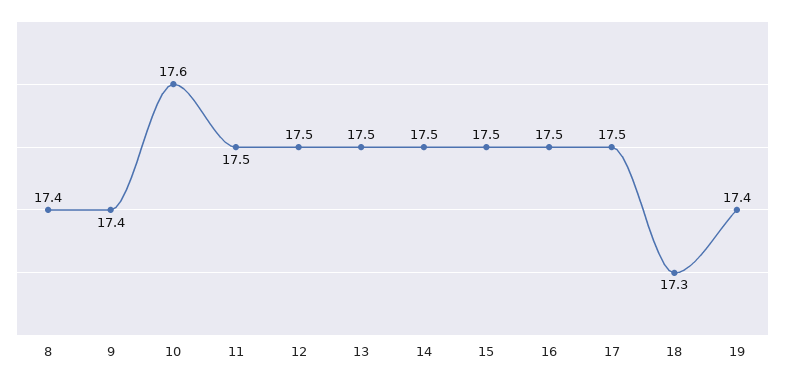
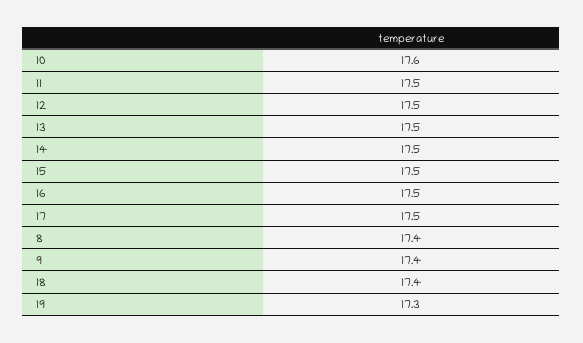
  {
    "8": 17.4,
    "9": 17.4,
    "10": 17.6,
    "11": 17.5,
    "12": 17.5,
    "13": 17.5,
    "14": 17.5,
    "15": 17.5,
    "16": 17.5,
    "17": 17.5,
-   "18": 17.3,
+   "18": 17.4,
-   "19": 17.4
+   "19": 17.3
  }

